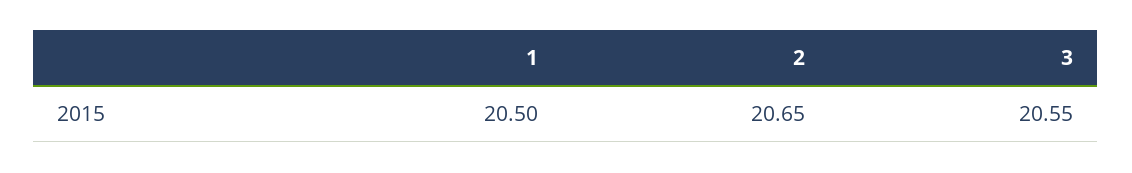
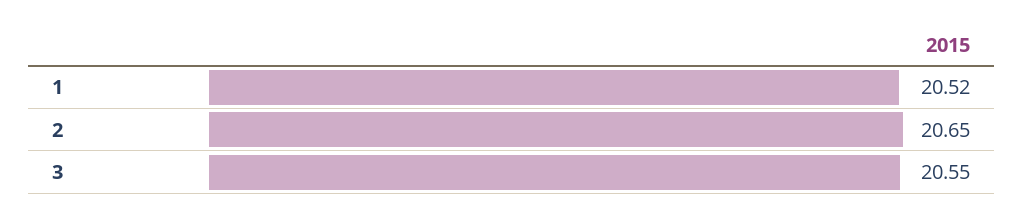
  {
-   "1": 20.5,
+   "1": 20.52,
    "2": 20.65,
    "3": 20.55
  }

